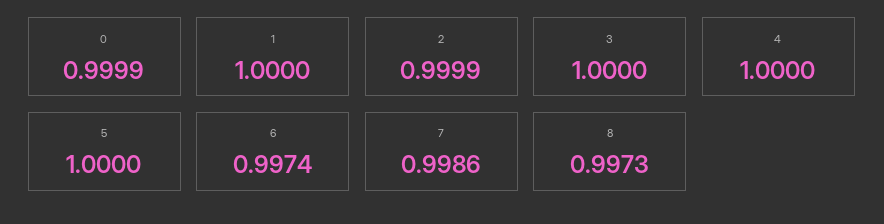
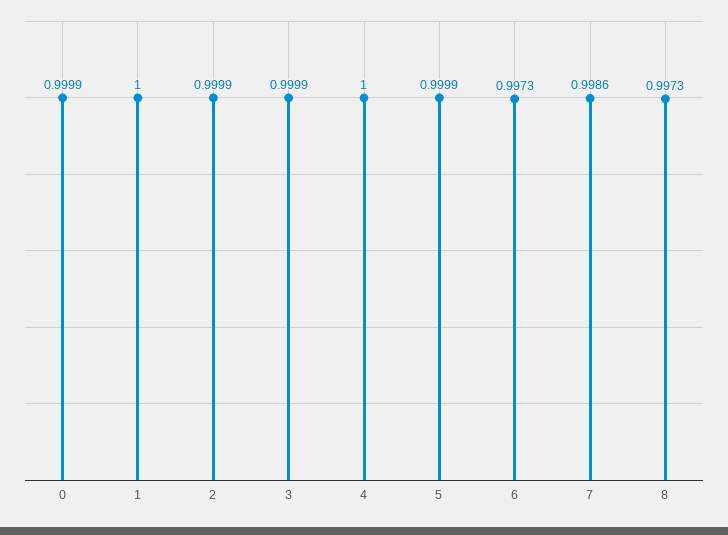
  {
    "0": 0.9999,
    "1": 1,
    "2": 0.9999,
-   "3": 1,
+   "3": 0.9999,
    "4": 1,
-   "5": 1,
+   "5": 0.9999,
-   "6": 0.9974,
+   "6": 0.9973,
    "7": 0.9986,
    "8": 0.9973
  }

